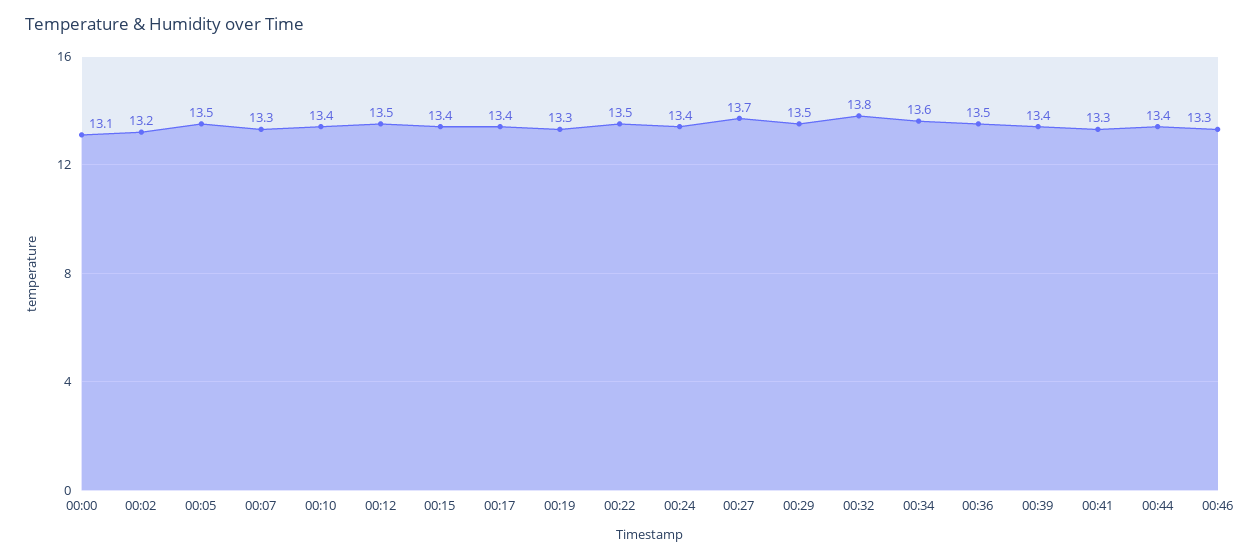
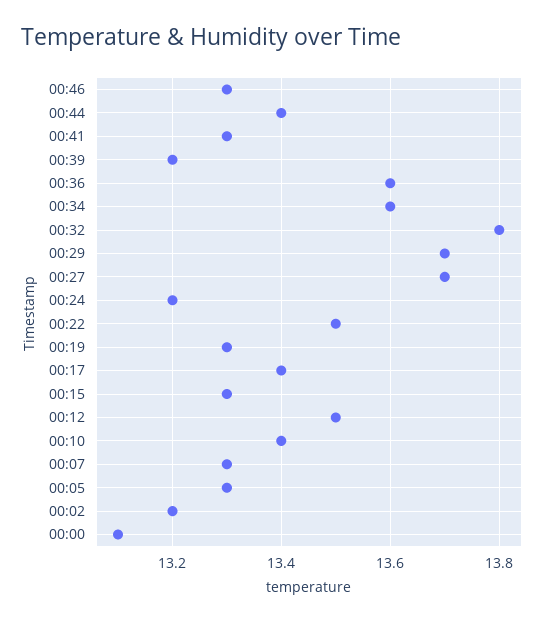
  {
    "00:00": 13.1,
    "00:02": 13.2,
-   "00:05": 13.5,
+   "00:05": 13.3,
    "00:07": 13.3,
    "00:10": 13.4,
    "00:12": 13.5,
-   "00:15": 13.4,
+   "00:15": 13.3,
    "00:17": 13.4,
    "00:19": 13.3,
    "00:22": 13.5,
-   "00:24": 13.4,
+   "00:24": 13.2,
    "00:27": 13.7,
-   "00:29": 13.5,
+   "00:29": 13.7,
    "00:32": 13.8,
    "00:34": 13.6,
-   "00:36": 13.5,
+   "00:36": 13.6,
-   "00:39": 13.4,
+   "00:39": 13.2,
    "00:41": 13.3,
    "00:44": 13.4,
    "00:46": 13.3
  }

